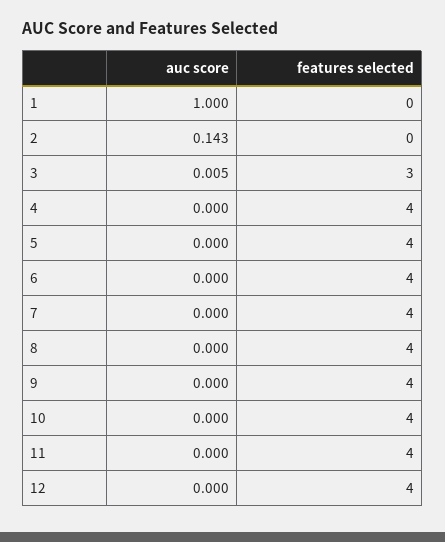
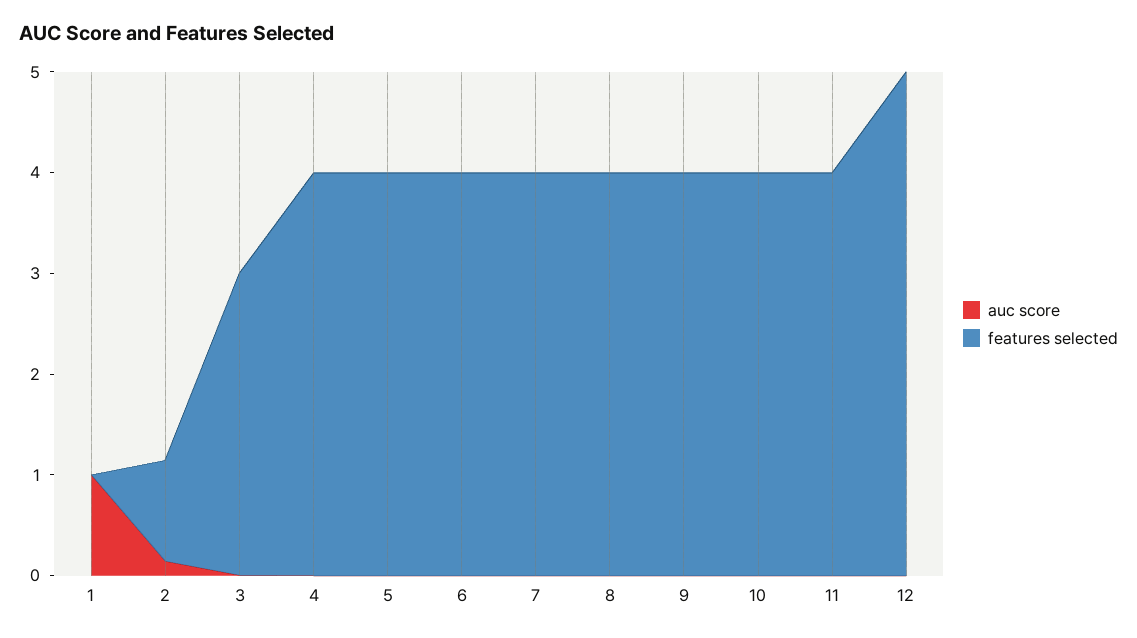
  {
    "auc score": {
      "1": 1,
      "2": 0.143,
      "3": 0.005,
      "4": 0,
      "5": 0,
      "6": 0,
      "7": 0,
      "8": 0,
      "9": 0,
      "10": 0,
      "11": 0,
      "12": 0
    },
    "features selected": {
      "1": 0,
-     "2": 0,
+     "2": 1,
      "3": 3,
      "4": 4,
      "5": 4,
      "6": 4,
      "7": 4,
      "8": 4,
      "9": 4,
      "10": 4,
      "11": 4,
-     "12": 4
+     "12": 5
    }
  }

